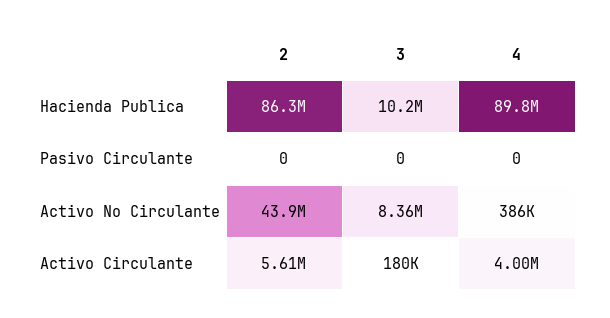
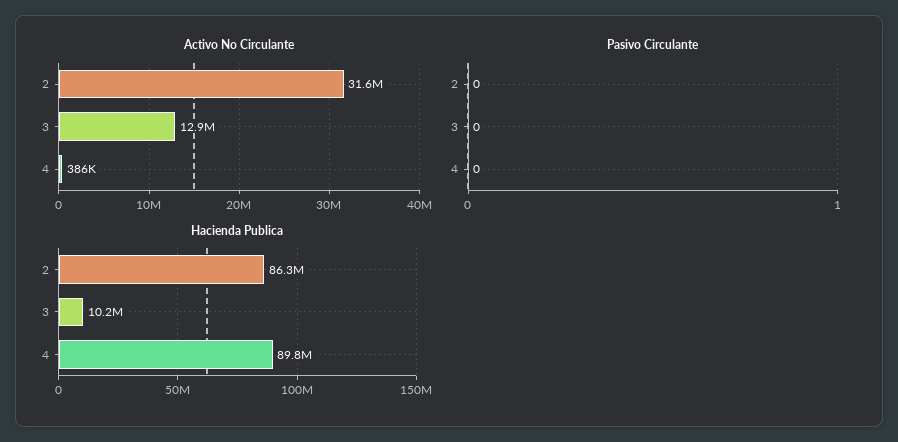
  {
    "Hacienda Publica": {
      "2": 86300000,
      "3": 10200000,
      "4": 89800000
    },
    "Pasivo Circulante": {
      "2": 0,
      "3": 0,
      "4": 0
    },
    "Activo No Circulante": {
-     "2": 43900000,
+     "2": 31600000,
-     "3": 8360000,
+     "3": 12900000,
      "4": 386000
-   },
+   }
-   "Activo Circulante": {
-     "2": 5610000,
-     "3": 180000,
-     "4": 4000000
-   }
  }

